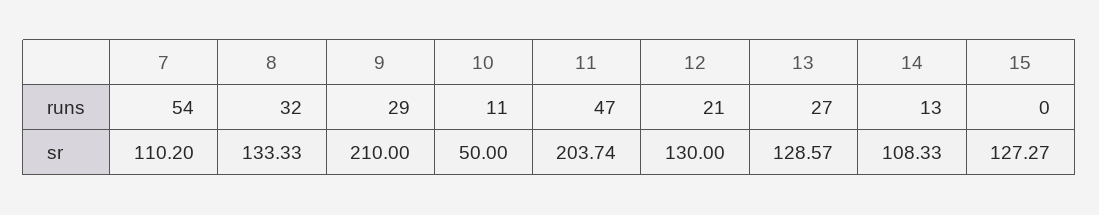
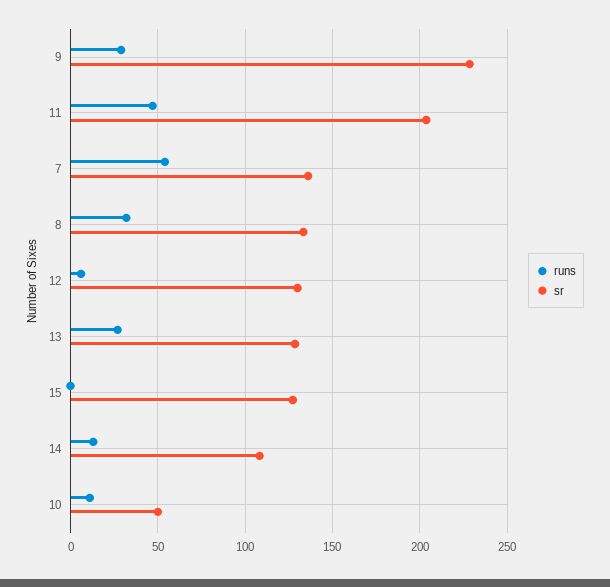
  {
    "runs": {
      "7": 54,
      "8": 32,
      "9": 29,
      "10": 11,
      "11": 47,
-     "12": 21,
+     "12": 5,
      "13": 27,
      "14": 13,
      "15": 0
    },
    "sr": {
-     "7": 110.2,
+     "7": 135,
      "8": 133.33,
-     "9": 210,
+     "9": 230,
      "10": 50,
      "11": 203.74,
      "12": 130,
      "13": 128.57,
      "14": 108.33,
      "15": 127.27
    }
  }

